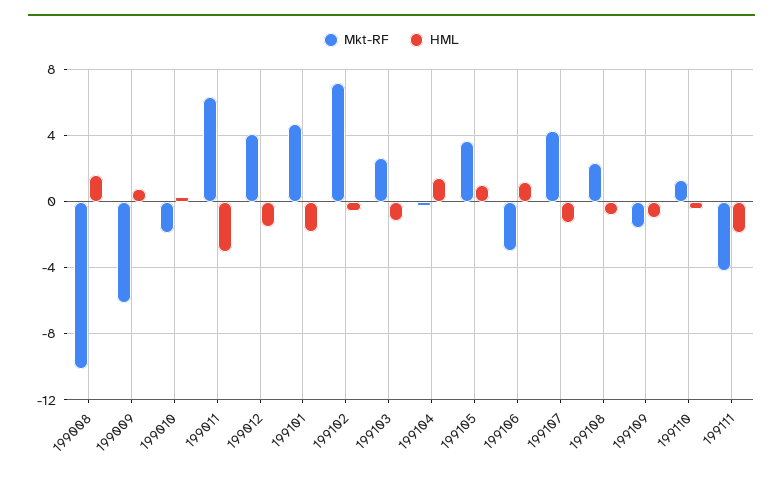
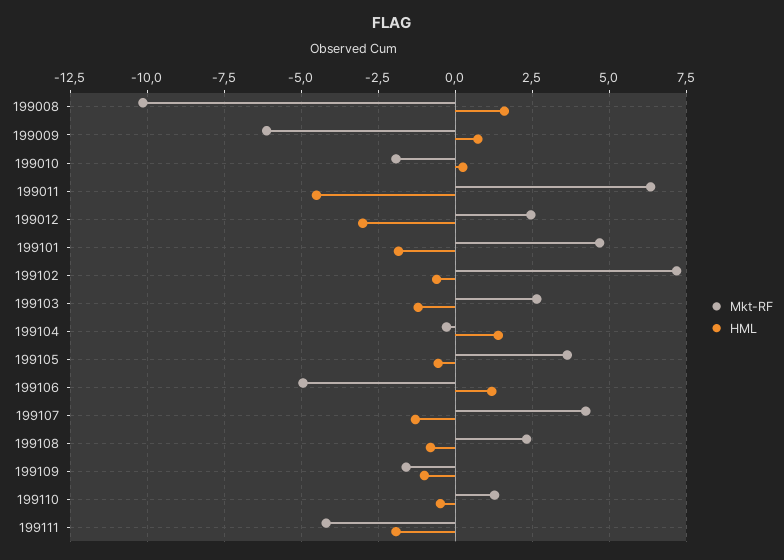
  {
    "Mkt-RF": {
      "199008": -10.25,
      "199009": -6,
      "199010": -2,
      "199011": 6.25,
-     "199012": 4,
+     "199012": 2.5,
      "199101": 4.75,
      "199102": 7.25,
      "199103": 2.75,
      "199104": -0.25,
      "199105": 3.75,
-     "199106": -3,
+     "199106": -5,
      "199107": 4.25,
      "199108": 2.25,
      "199109": -1.5,
      "199110": 1.25,
      "199111": -4.25
    },
    "HML": {
      "199008": 1.5,
      "199009": 0.75,
      "199010": 0.25,
-     "199011": -3,
+     "199011": -4.5,
-     "199012": -1.5,
+     "199012": -3,
      "199101": -1.75,
      "199102": -0.5,
      "199103": -1.25,
      "199104": 1.5,
-     "199105": 1,
+     "199105": -0.5,
      "199106": 1.25,
      "199107": -1.25,
      "199108": -0.75,
      "199109": -1,
      "199110": -0.5,
      "199111": -2
    }
  }

